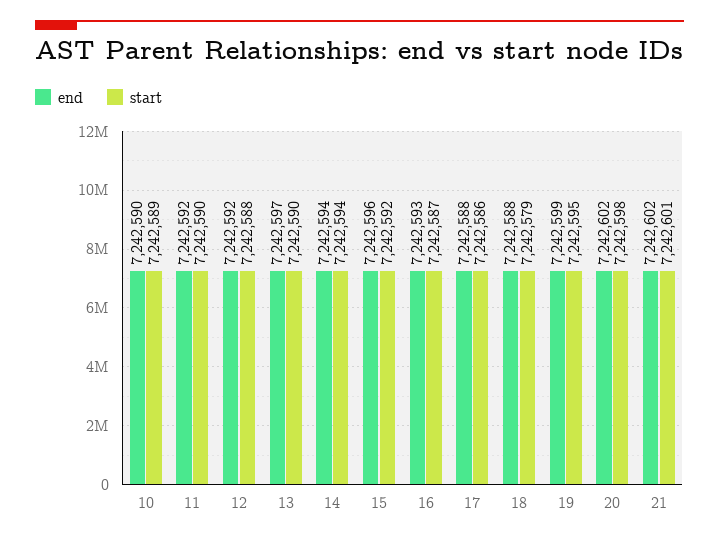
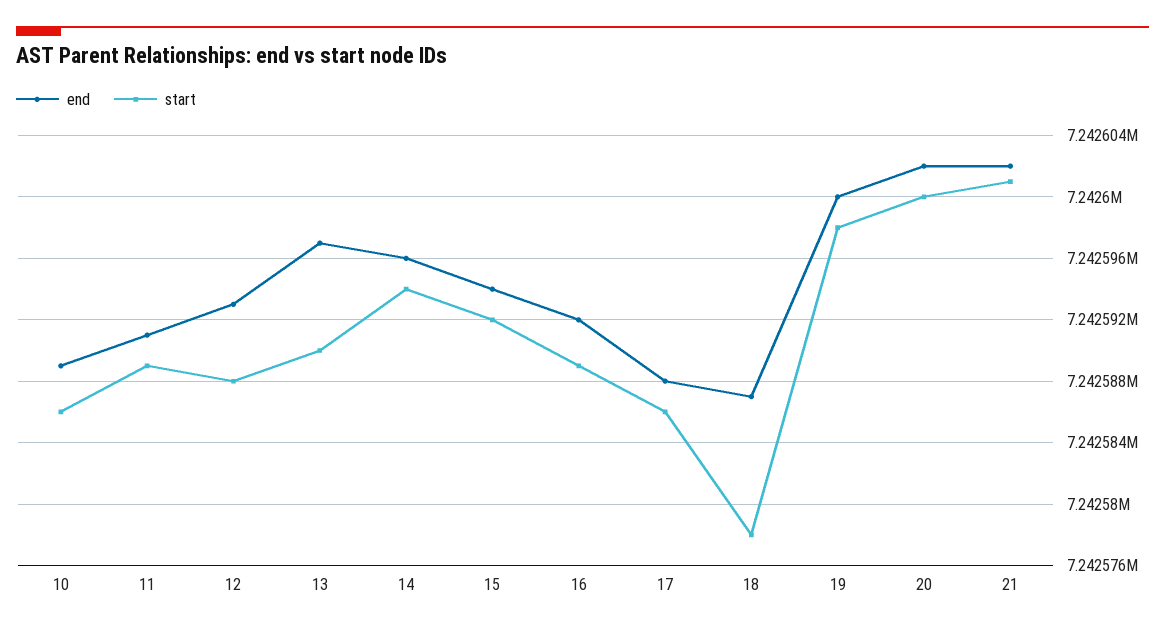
  {
    "end": {
-     "10": 7242590,
+     "10": 7242589,
-     "11": 7242592,
+     "11": 7242591,
-     "12": 7242592,
+     "12": 7242593,
      "13": 7242597,
-     "14": 7242594,
+     "14": 7242596,
-     "15": 7242596,
+     "15": 7242594,
-     "16": 7242593,
+     "16": 7242592,
      "17": 7242588,
-     "18": 7242588,
+     "18": 7242587,
-     "19": 7242599,
+     "19": 7242600,
      "20": 7242602,
      "21": 7242602
    },
    "start": {
-     "10": 7242589,
+     "10": 7242586,
-     "11": 7242590,
+     "11": 7242589,
      "12": 7242588,
      "13": 7242590,
      "14": 7242594,
      "15": 7242592,
-     "16": 7242587,
+     "16": 7242589,
      "17": 7242586,
-     "18": 7242579,
+     "18": 7242578,
-     "19": 7242595,
+     "19": 7242598,
-     "20": 7242598,
+     "20": 7242600,
      "21": 7242601
    }
  }

